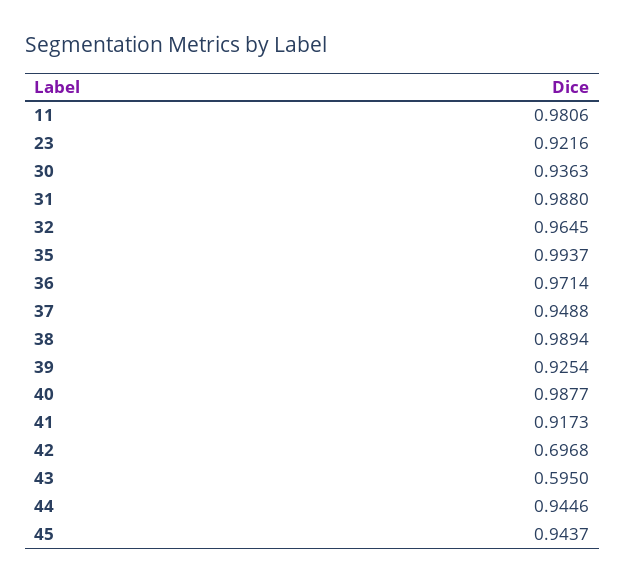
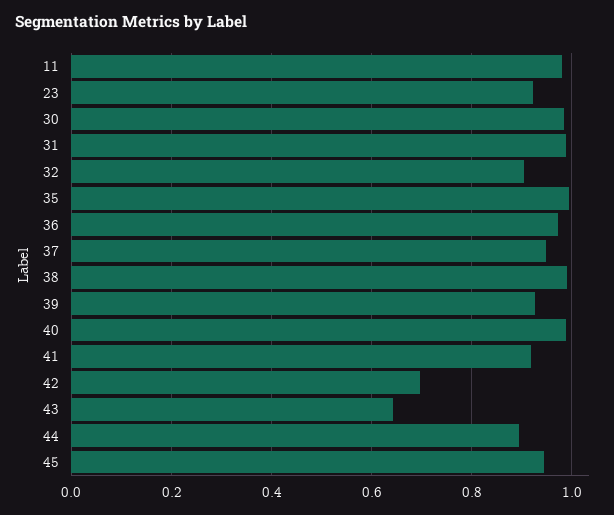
  {
    "11": 0.9806,
    "23": 0.9216,
-   "30": 0.9363,
+   "30": 0.98,
    "31": 0.988,
-   "32": 0.9645,
+   "32": 0.9,
    "35": 0.9937,
    "36": 0.9714,
    "37": 0.9488,
    "38": 0.9894,
    "39": 0.9254,
    "40": 0.9877,
    "41": 0.9173,
    "42": 0.6968,
-   "43": 0.595,
+   "43": 0.64,
-   "44": 0.9446,
+   "44": 0.9,
    "45": 0.9437
  }

